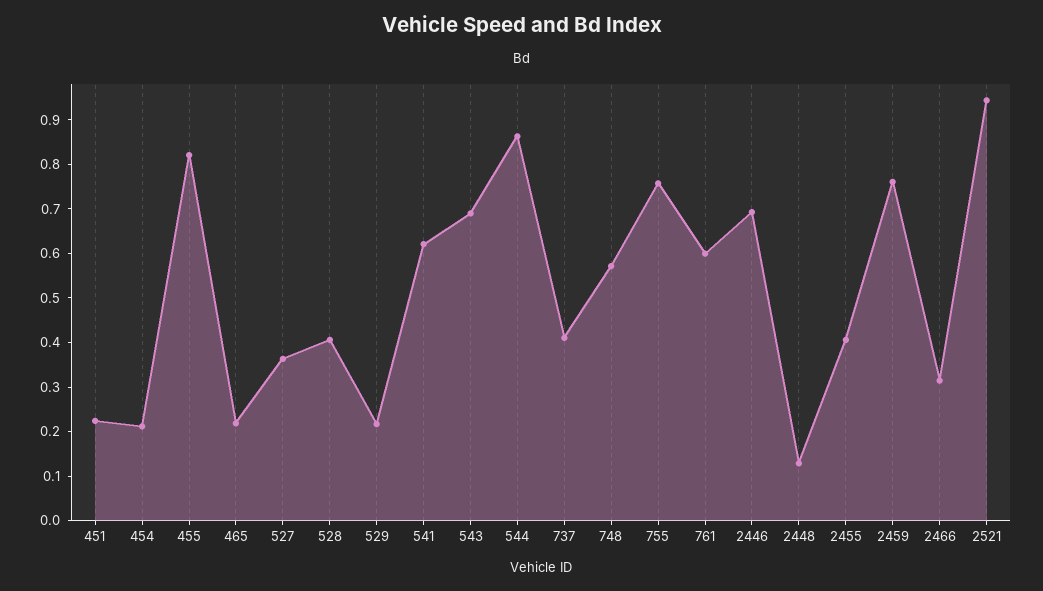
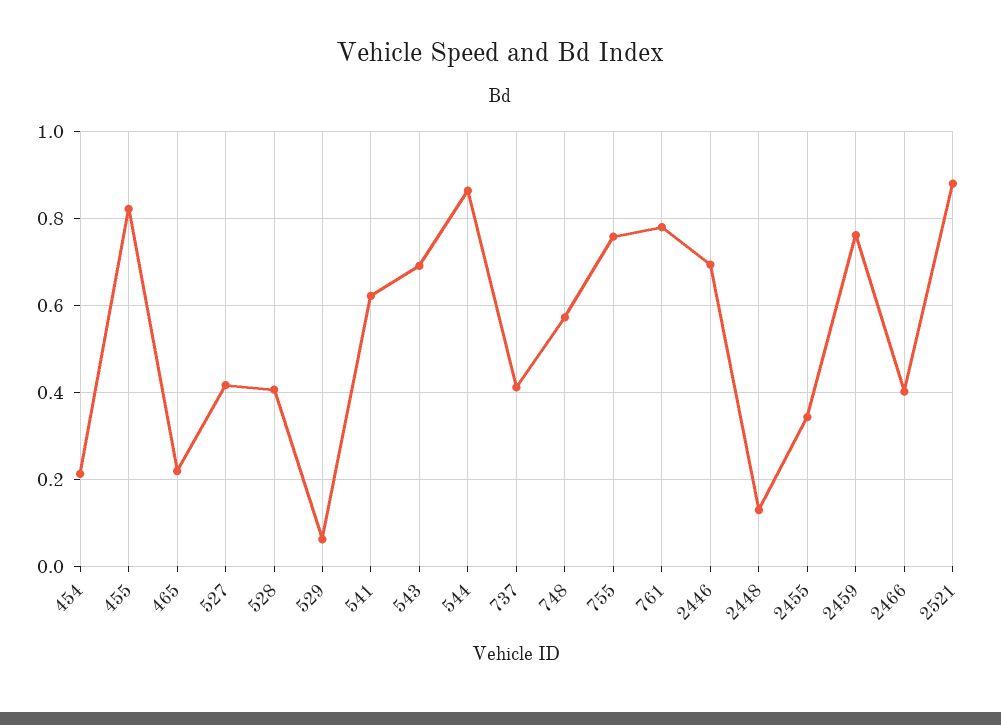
  {
-   "451": 0.22,
    "454": 0.22,
    "455": 0.82,
    "465": 0.22,
-   "527": 0.36,
+   "527": 0.42,
    "528": 0.4,
-   "529": 0.22,
+   "529": 0.06,
    "541": 0.62,
    "543": 0.7,
    "544": 0.86,
    "737": 0.42,
    "748": 0.58,
    "755": 0.76,
-   "761": 0.6,
+   "761": 0.78,
    "2446": 0.7,
    "2448": 0.12,
-   "2455": 0.4,
+   "2455": 0.34,
    "2459": 0.76,
-   "2466": 0.32,
+   "2466": 0.4,
-   "2521": 0.94
+   "2521": 0.88
  }

